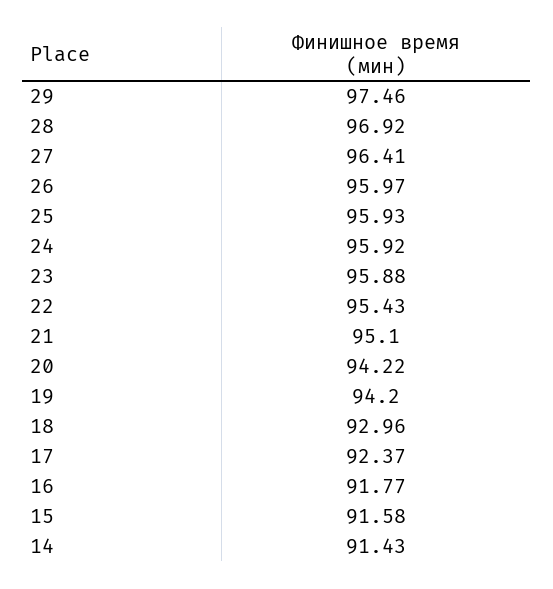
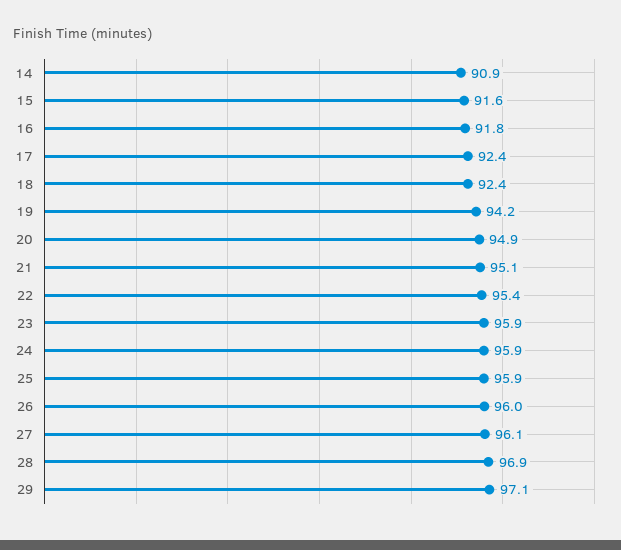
  {
-   "29": 97.46,
+   "29": 97.1,
    "28": 96.92,
-   "27": 96.41,
+   "27": 96.1,
    "26": 95.97,
    "25": 95.93,
    "24": 95.92,
    "23": 95.88,
    "22": 95.43,
    "21": 95.1,
-   "20": 94.22,
+   "20": 94.9,
    "19": 94.2,
-   "18": 92.96,
+   "18": 92.4,
    "17": 92.37,
    "16": 91.77,
    "15": 91.58,
-   "14": 91.43
+   "14": 90.9
  }

